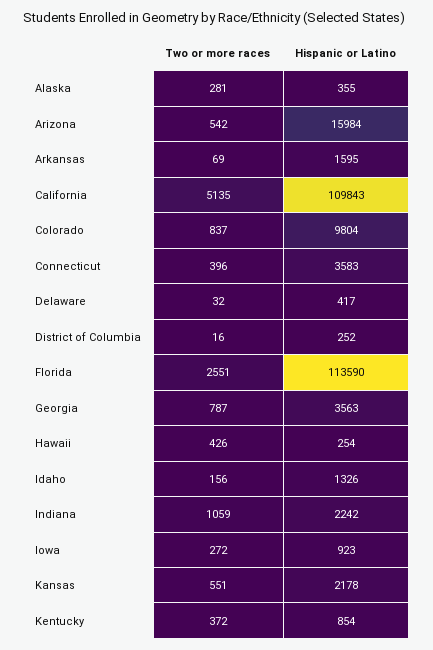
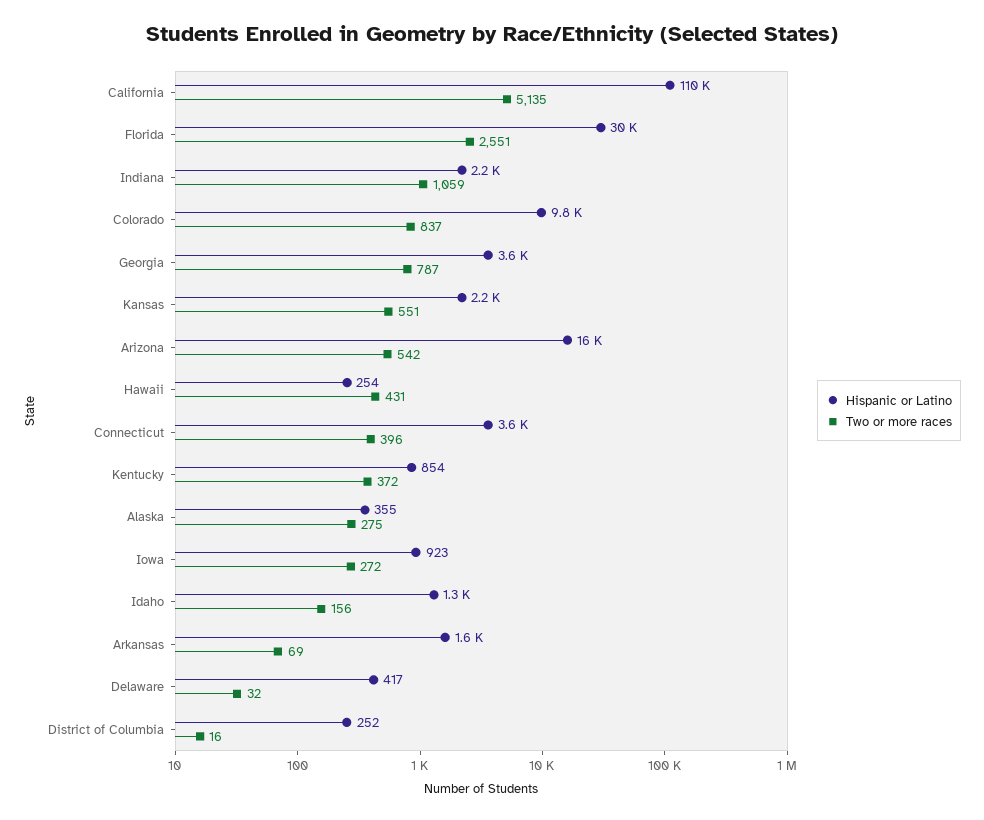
  {
    "Two or more races": {
-     "Alaska": 281,
+     "Alaska": 275,
      "Arizona": 542,
      "Arkansas": 69,
      "California": 5135,
      "Colorado": 837,
      "Connecticut": 396,
      "Delaware": 32,
      "District of Columbia": 16,
      "Florida": 2551,
      "Georgia": 787,
-     "Hawaii": 426,
+     "Hawaii": 431,
      "Idaho": 156,
      "Indiana": 1059,
      "Iowa": 272,
      "Kansas": 551,
      "Kentucky": 372
    },
    "Hispanic or Latino": {
      "Alaska": 355,
      "Arizona": 15984,
      "Arkansas": 1595,
      "California": 109843,
      "Colorado": 9804,
      "Connecticut": 3583,
      "Delaware": 417,
      "District of Columbia": 252,
-     "Florida": 113590,
+     "Florida": 30000,
      "Georgia": 3563,
      "Hawaii": 254,
      "Idaho": 1326,
      "Indiana": 2242,
      "Iowa": 923,
      "Kansas": 2178,
      "Kentucky": 854
    }
  }

